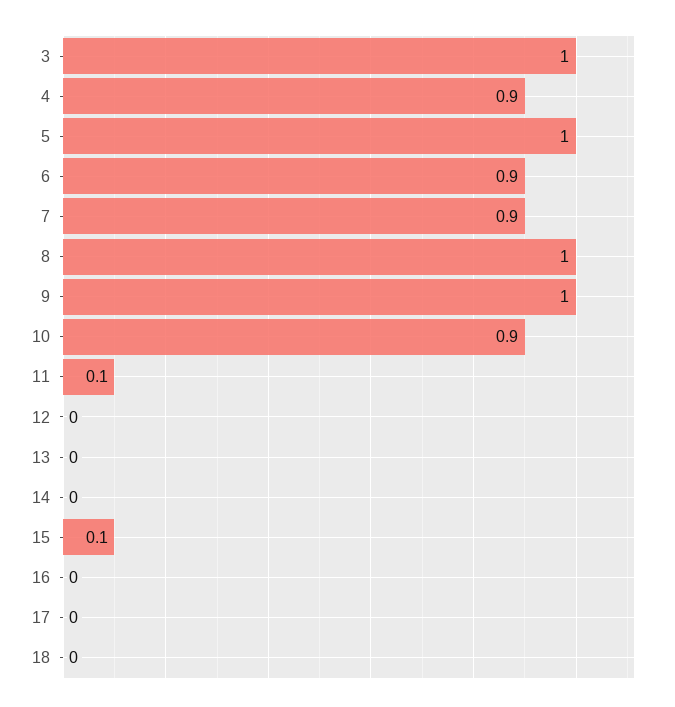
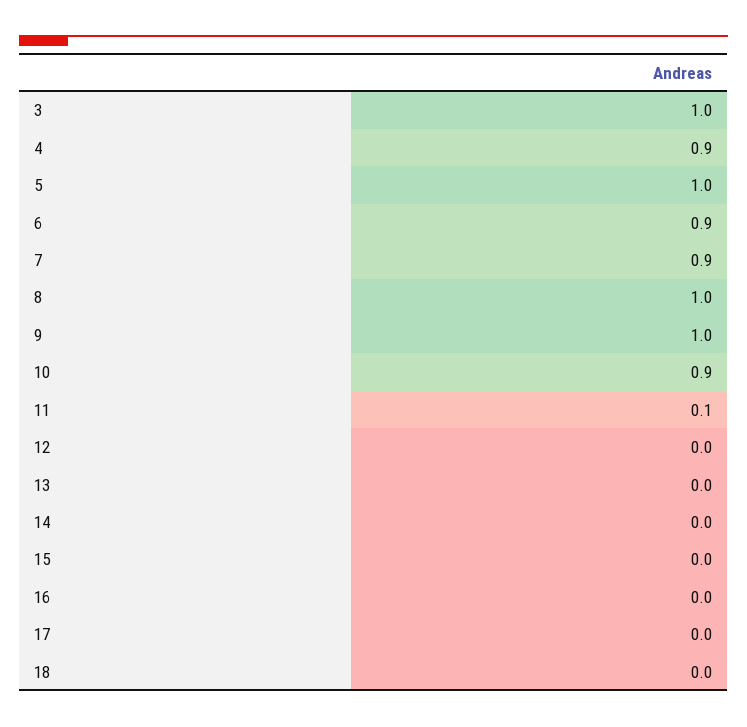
  {
    "3": 1,
    "4": 0.9,
    "5": 1,
    "6": 0.9,
    "7": 0.9,
    "8": 1,
    "9": 1,
    "10": 0.9,
    "11": 0.1,
    "12": 0,
    "13": 0,
    "14": 0,
-   "15": 0.1,
+   "15": 0,
    "16": 0,
    "17": 0,
    "18": 0
  }

